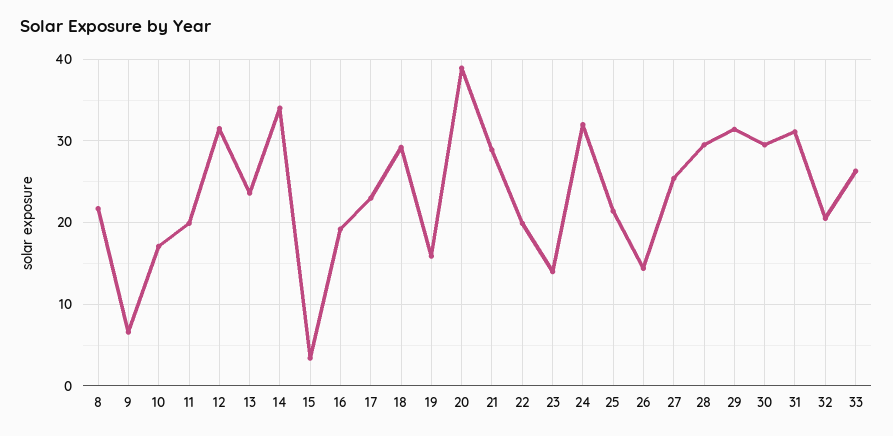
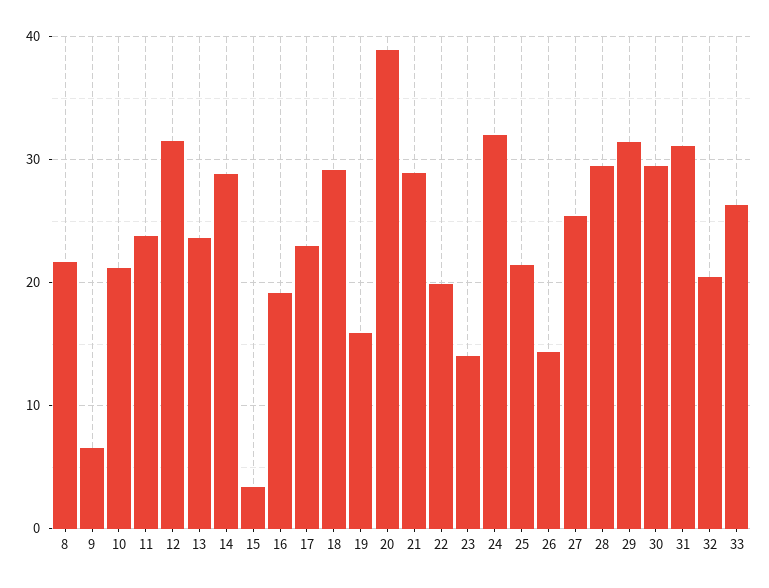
  {
    "8": 22,
    "9": 7,
-   "10": 17,
+   "10": 21,
-   "11": 20,
+   "11": 24,
    "12": 32,
    "13": 24,
-   "14": 34,
+   "14": 29,
    "15": 3,
    "16": 19,
    "17": 23,
    "18": 29,
    "19": 16,
    "20": 39,
    "21": 29,
    "22": 20,
    "23": 14,
    "24": 32,
    "25": 21,
    "26": 14,
    "27": 25,
    "28": 30,
    "29": 31,
    "30": 30,
    "31": 31,
    "32": 21,
    "33": 26
  }

